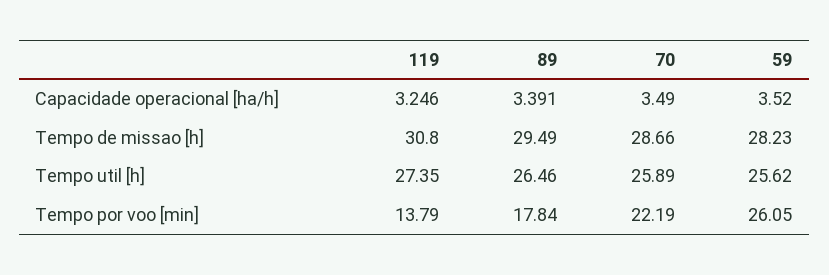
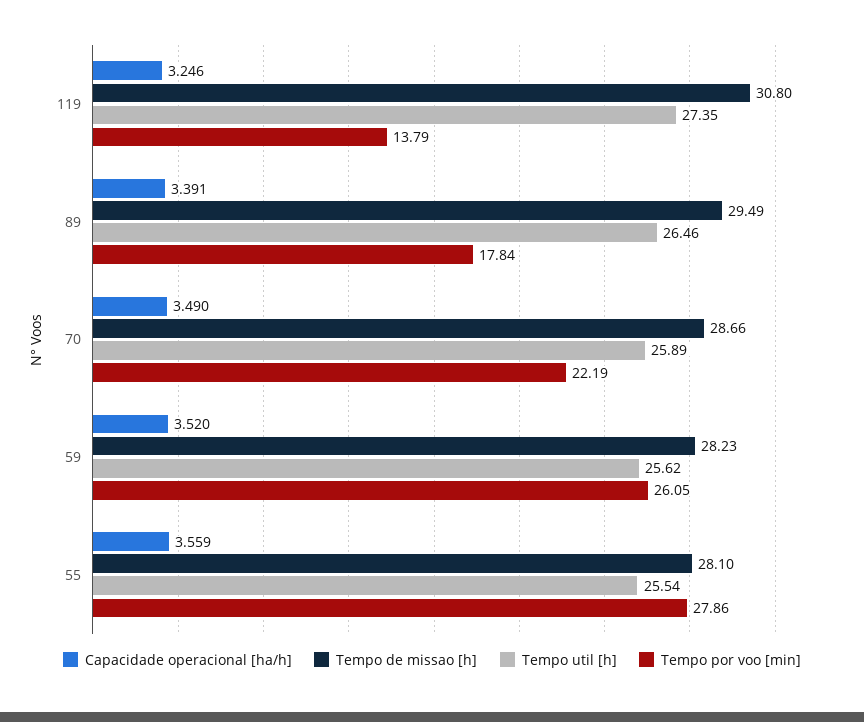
  {
    "Capacidade operacional [ha/h]": {
      "119": 3.246,
      "89": 3.391,
      "70": 3.49,
-     "59": 3.52
+     "59": 3.52,
+     "55": 3.559
    },
    "Tempo de missao [h]": {
      "119": 30.8,
      "89": 29.49,
      "70": 28.66,
-     "59": 28.23
+     "59": 28.23,
+     "55": 28.1
    },
    "Tempo util [h]": {
      "119": 27.35,
      "89": 26.46,
      "70": 25.89,
-     "59": 25.62
+     "59": 25.62,
+     "55": 25.54
    },
    "Tempo por voo [min]": {
      "119": 13.79,
      "89": 17.84,
      "70": 22.19,
-     "59": 26.05
+     "59": 26.05,
+     "55": 27.86
    }
  }

